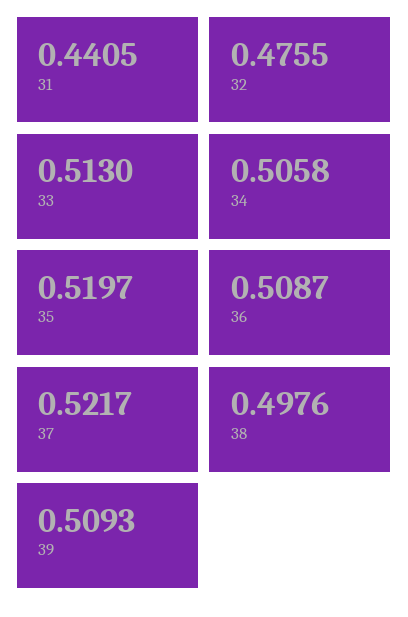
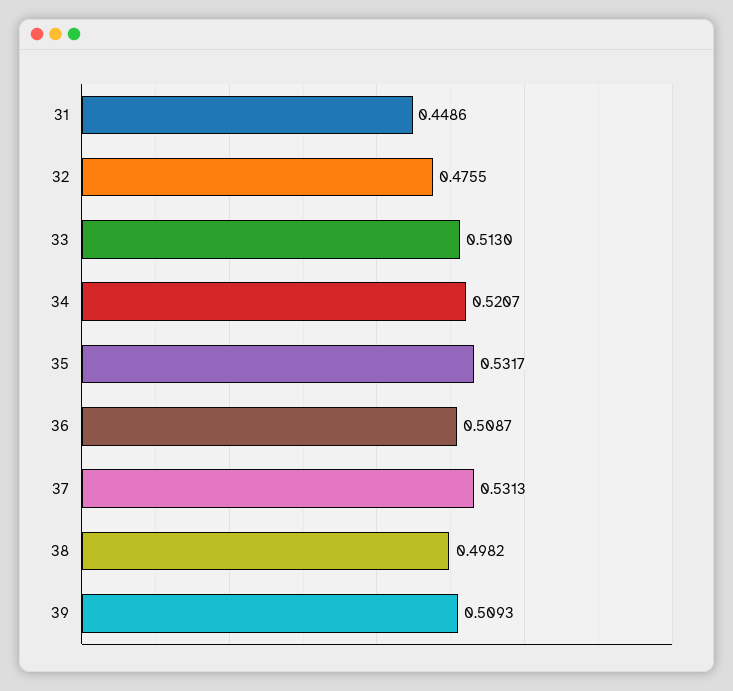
  {
-   "31": 0.4405,
+   "31": 0.4486,
    "32": 0.4755,
    "33": 0.513,
-   "34": 0.5058,
+   "34": 0.5207,
-   "35": 0.5197,
+   "35": 0.5317,
    "36": 0.5087,
-   "37": 0.5217,
+   "37": 0.5313,
-   "38": 0.4976,
+   "38": 0.4982,
    "39": 0.5093
  }

